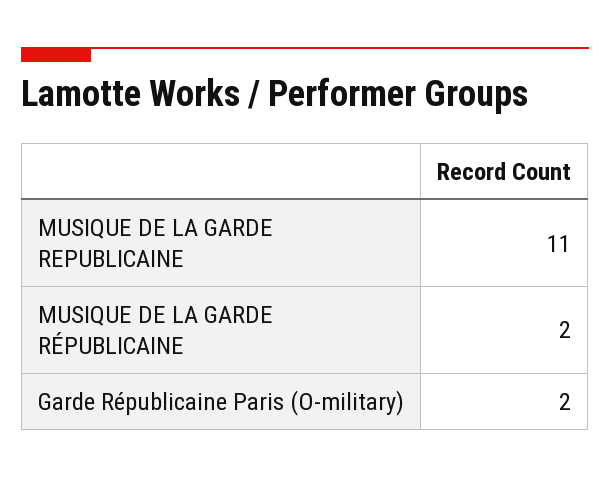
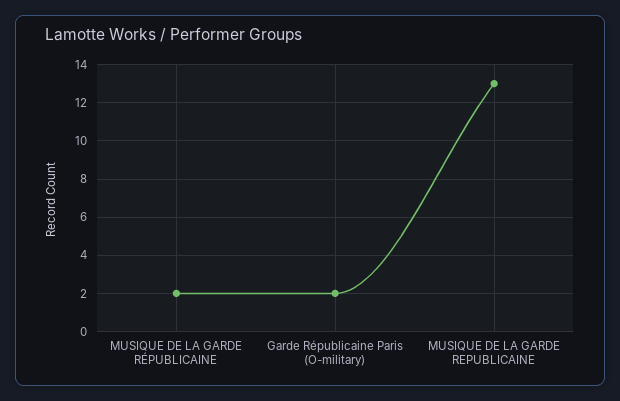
  {
-   "MUSIQUE DE LA GARDE REPUBLICAINE": 11,
+   "MUSIQUE DE LA GARDE REPUBLICAINE": 13,
    "MUSIQUE DE LA GARDE RÉPUBLICAINE": 2,
    "Garde Républicaine Paris (O-military)": 2
  }

